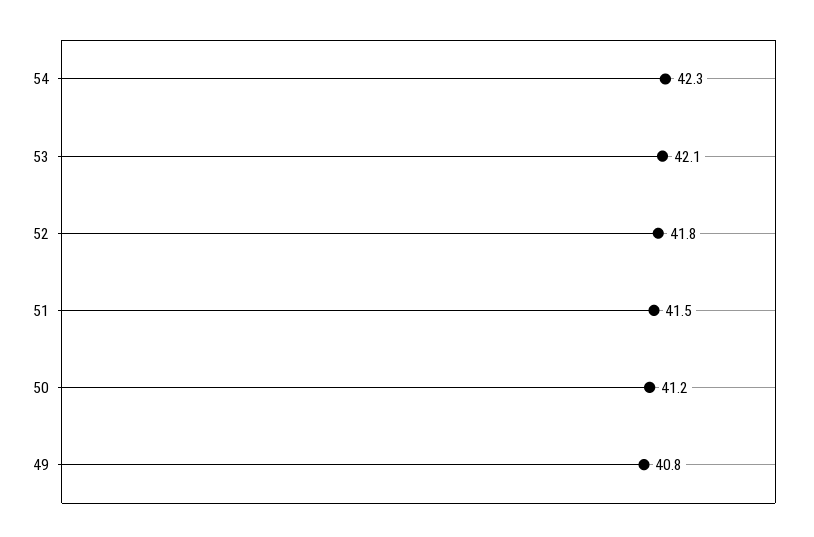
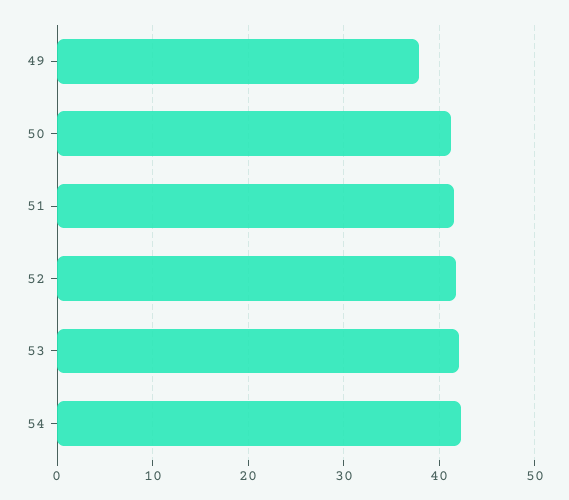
  {
    "54": 42.3,
    "53": 42.1,
    "52": 41.8,
    "51": 41.5,
    "50": 41.2,
-   "49": 40.8
+   "49": 38
  }

